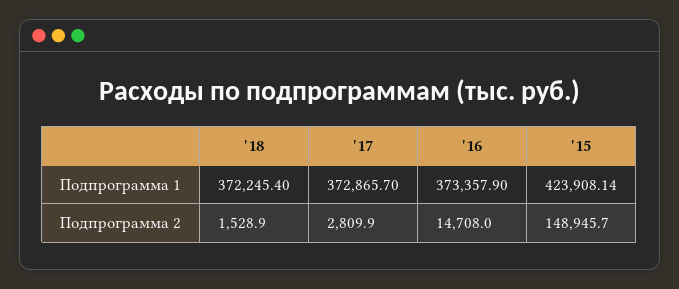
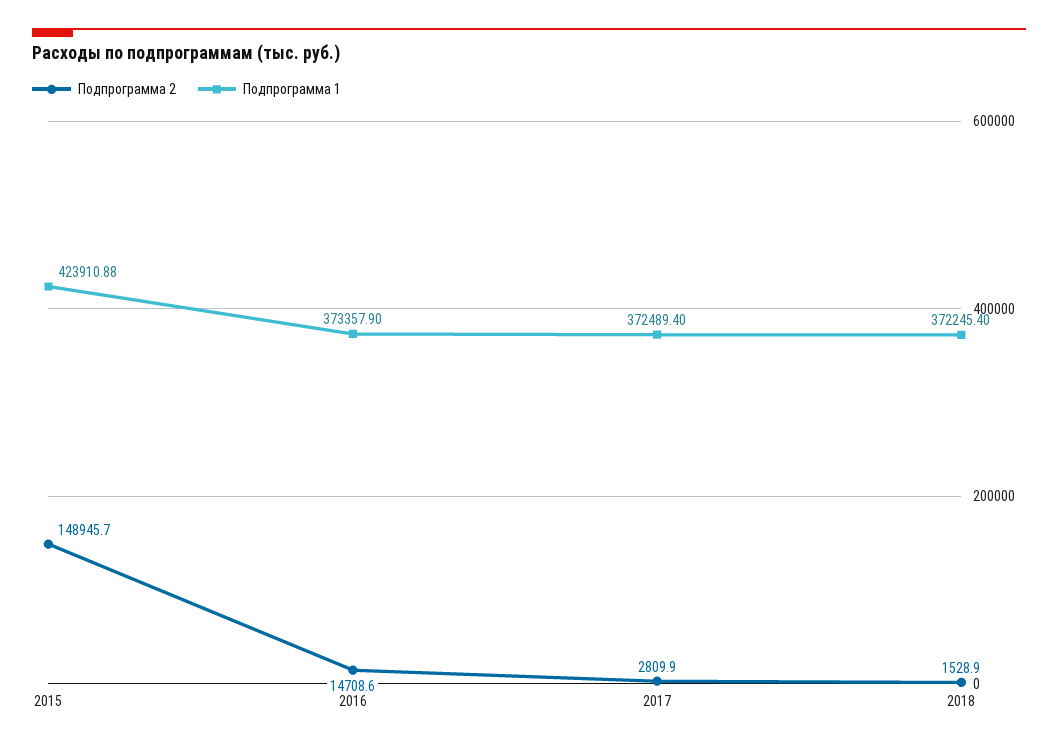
  {
    "Подпрограмма 1": {
      "'18": 372245.4,
-     "'17": 372865.7,
+     "'17": 372489.4,
      "'16": 373357.9,
-     "'15": 423908.14
+     "'15": 423910.88
    },
    "Подпрограмма 2": {
      "'18": 1528.9,
      "'17": 2809.9,
-     "'16": 14708,
+     "'16": 14708.6,
      "'15": 148945.7
    }
  }

